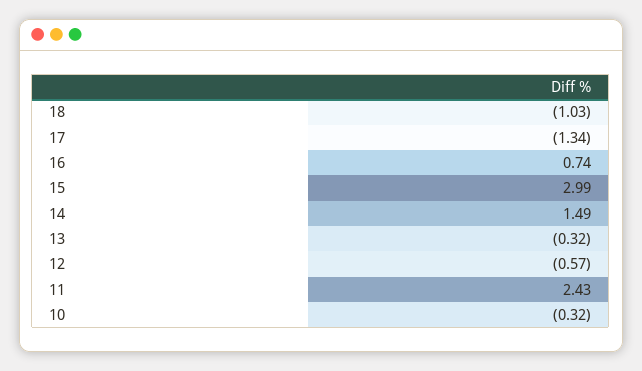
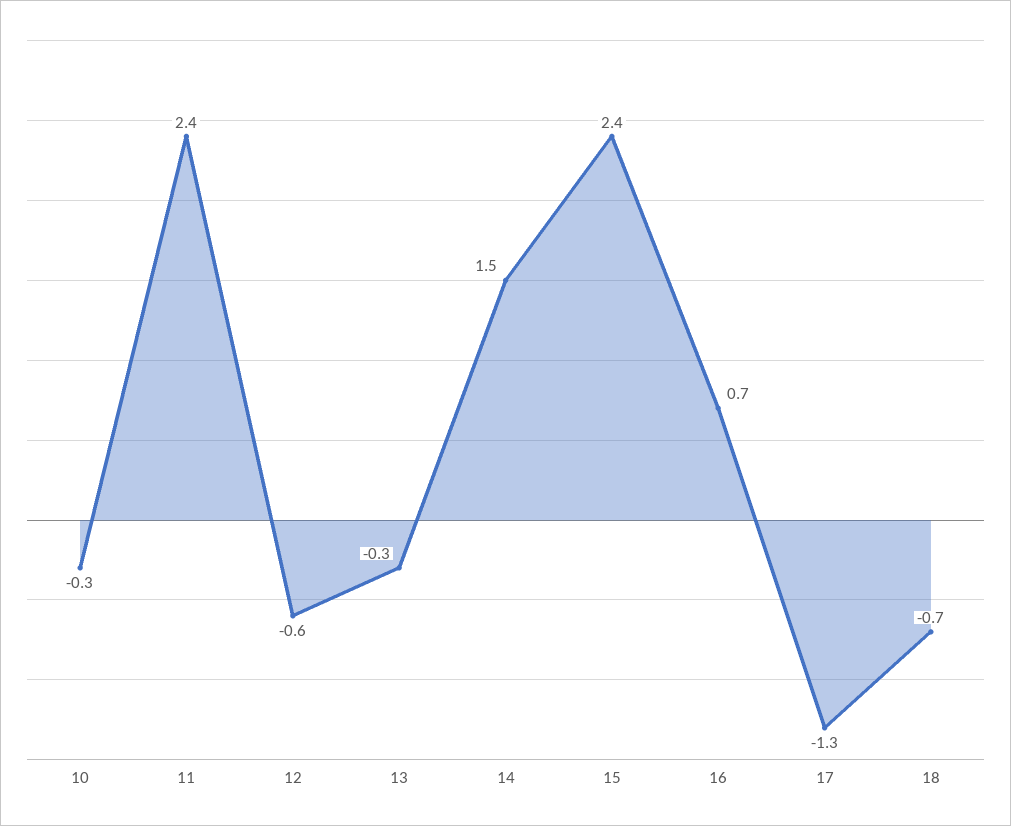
  {
-   "18": -1.03,
+   "18": -0.7,
    "17": -1.34,
    "16": 0.74,
-   "15": 2.99,
+   "15": 2.4,
    "14": 1.49,
    "13": -0.32,
    "12": -0.57,
    "11": 2.43,
    "10": -0.32
  }

